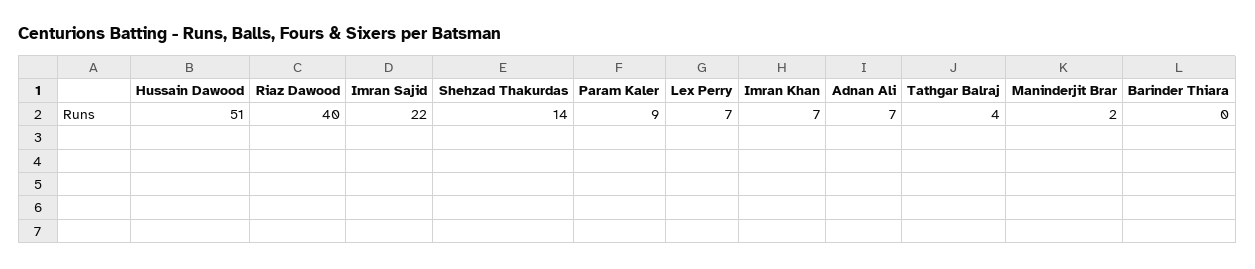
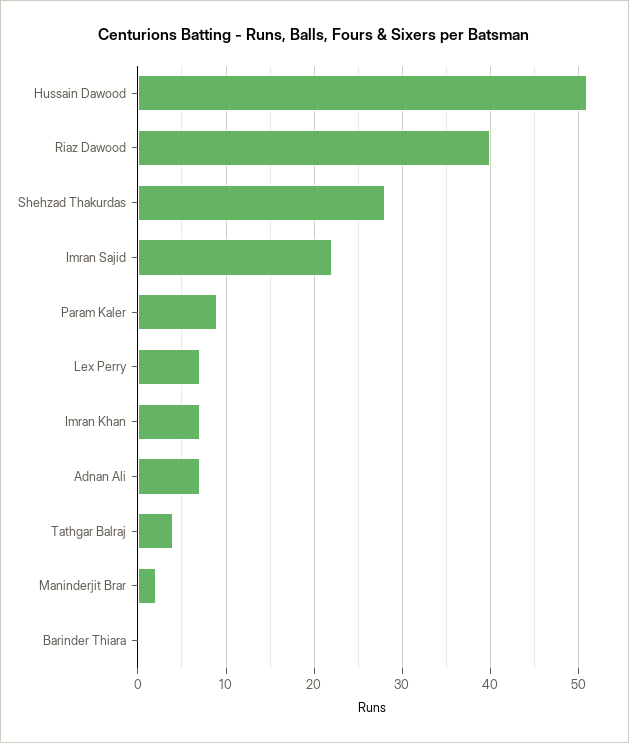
  {
    "Hussain Dawood": 51,
    "Riaz Dawood": 40,
    "Imran Sajid": 22,
-   "Shehzad Thakurdas": 14,
+   "Shehzad Thakurdas": 28,
    "Param Kaler": 9,
    "Lex Perry": 7,
    "Imran Khan": 7,
    "Adnan Ali": 7,
    "Tathgar Balraj": 4,
    "Maninderjit Brar": 2,
    "Barinder Thiara": 0
  }

